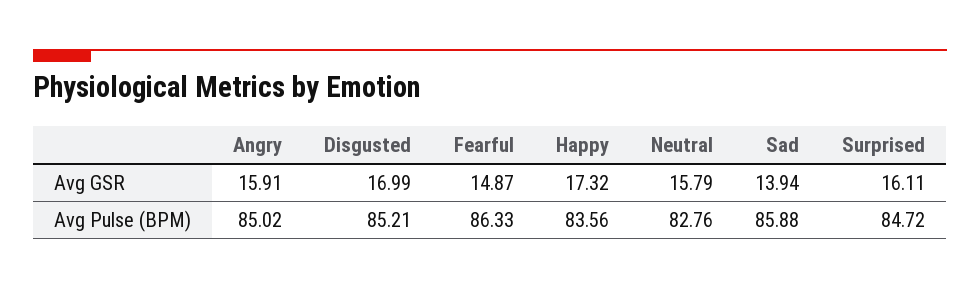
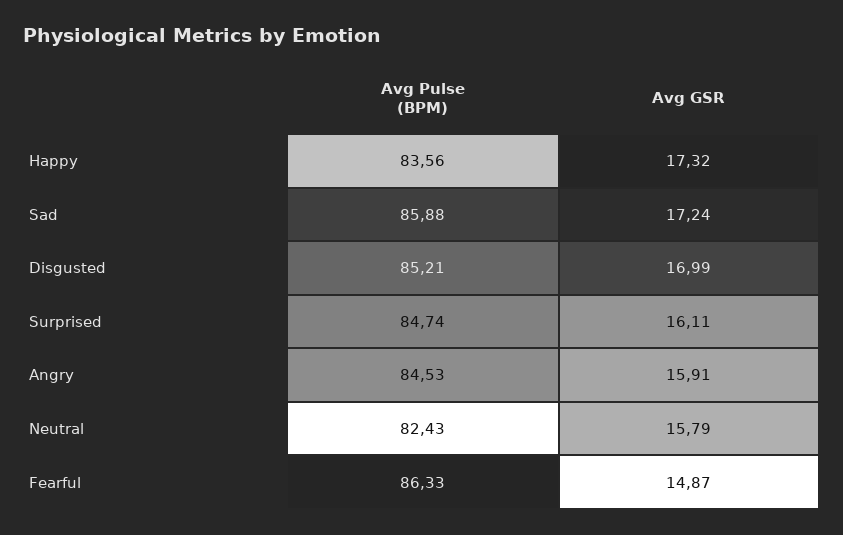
  {
    "Angry": {
      "Avg GSR": 15.91,
-     "Avg Pulse (BPM)": 85.02
+     "Avg Pulse (BPM)": 84.53
    },
    "Disgusted": {
      "Avg GSR": 16.99,
      "Avg Pulse (BPM)": 85.21
    },
    "Fearful": {
      "Avg GSR": 14.87,
      "Avg Pulse (BPM)": 86.33
    },
    "Happy": {
      "Avg GSR": 17.32,
      "Avg Pulse (BPM)": 83.56
    },
    "Neutral": {
      "Avg GSR": 15.79,
-     "Avg Pulse (BPM)": 82.76
+     "Avg Pulse (BPM)": 82.43
    },
    "Sad": {
-     "Avg GSR": 13.94,
+     "Avg GSR": 17.24,
      "Avg Pulse (BPM)": 85.88
    },
    "Surprised": {
      "Avg GSR": 16.11,
-     "Avg Pulse (BPM)": 84.72
+     "Avg Pulse (BPM)": 84.74
    }
  }

